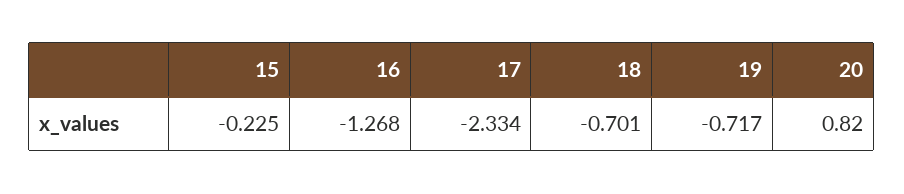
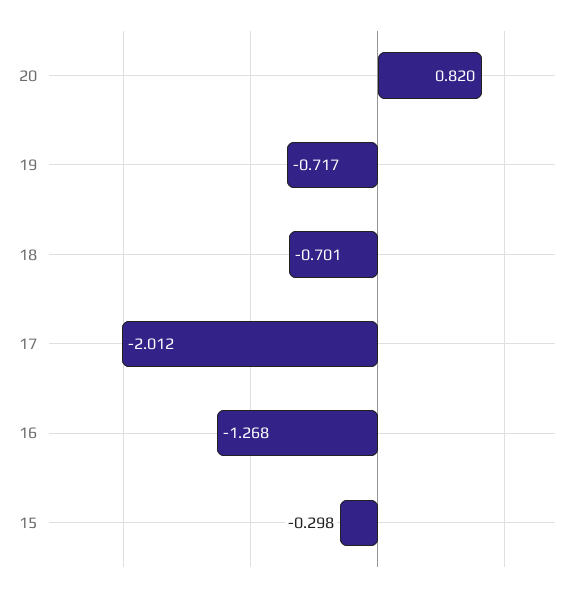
  {
-   "15": -0.225,
+   "15": -0.298,
    "16": -1.268,
-   "17": -2.334,
+   "17": -2.012,
    "18": -0.701,
    "19": -0.717,
    "20": 0.82
  }

